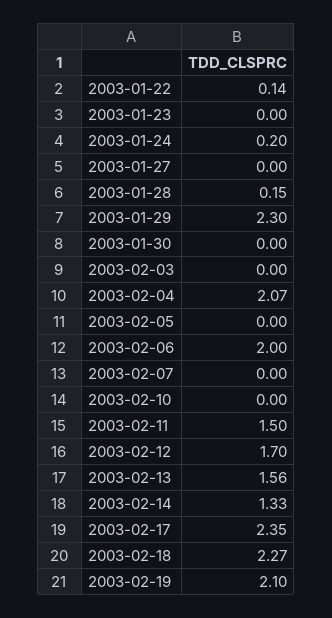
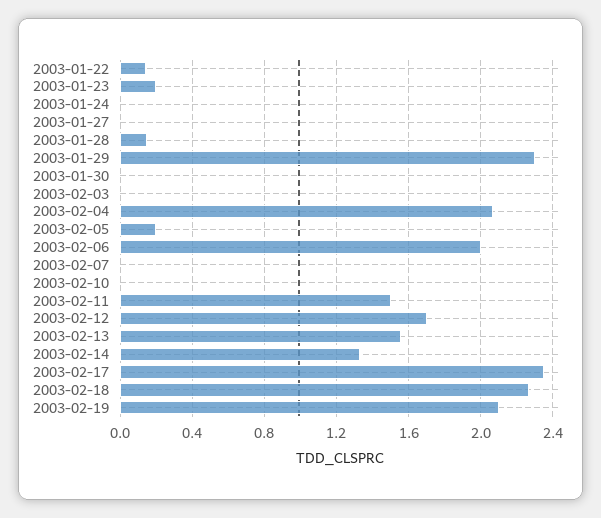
  {
    "2003-01-22": 0.14,
-   "2003-01-23": 0,
+   "2003-01-23": 0.2,
-   "2003-01-24": 0.2,
+   "2003-01-24": 0,
    "2003-01-27": 0,
    "2003-01-28": 0.15,
    "2003-01-29": 2.3,
    "2003-01-30": 0,
    "2003-02-03": 0,
    "2003-02-04": 2.07,
-   "2003-02-05": 0,
+   "2003-02-05": 0.2,
    "2003-02-06": 2,
    "2003-02-07": 0,
    "2003-02-10": 0,
    "2003-02-11": 1.5,
    "2003-02-12": 1.7,
    "2003-02-13": 1.56,
    "2003-02-14": 1.33,
    "2003-02-17": 2.35,
    "2003-02-18": 2.27,
    "2003-02-19": 2.1
  }

